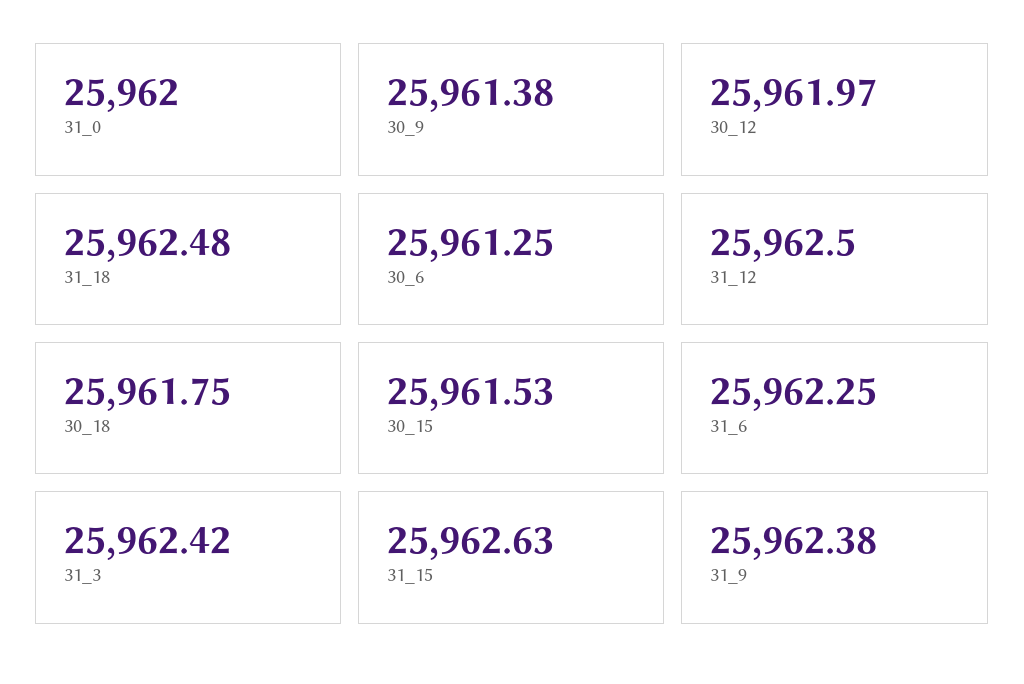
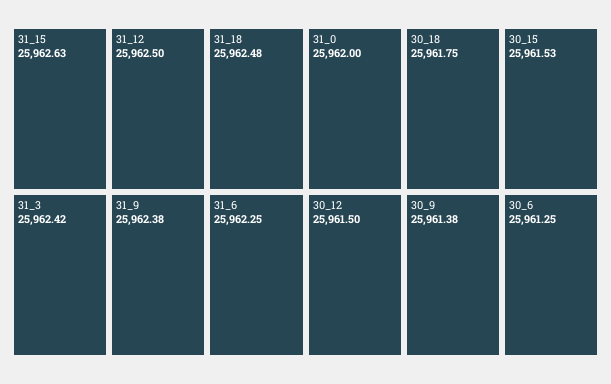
  {
    "31_0": 25962,
    "30_9": 25961.38,
-   "30_12": 25961.97,
+   "30_12": 25961.5,
    "31_18": 25962.48,
    "30_6": 25961.25,
    "31_12": 25962.5,
    "30_18": 25961.75,
    "30_15": 25961.53,
    "31_6": 25962.25,
    "31_3": 25962.42,
    "31_15": 25962.63,
    "31_9": 25962.38
  }

